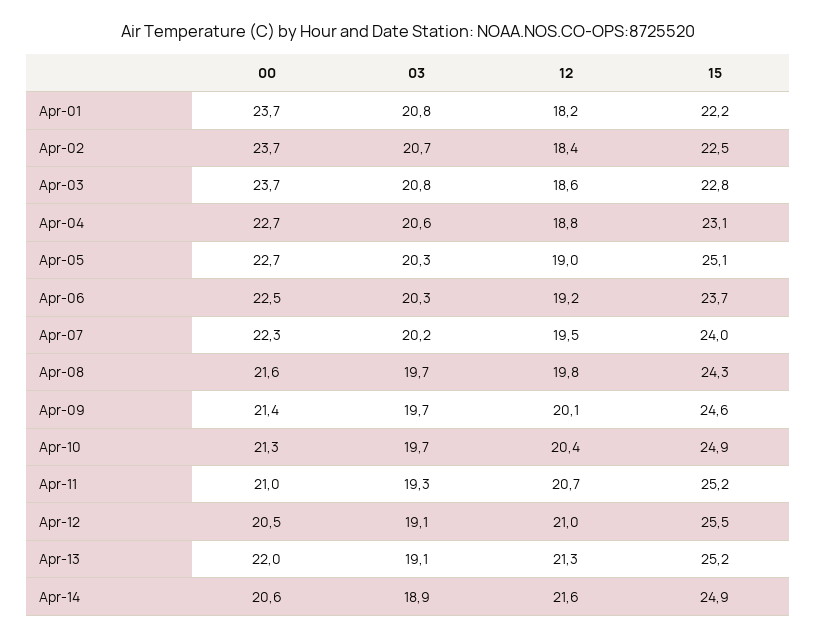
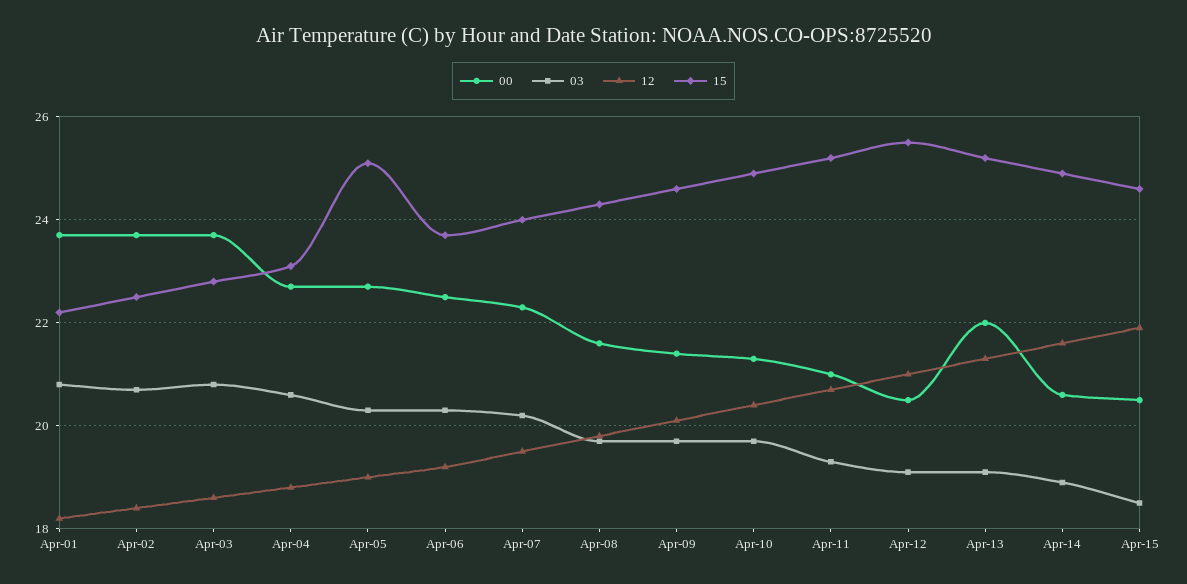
  {
    "00": {
      "Apr-01": 23.7,
      "Apr-02": 23.7,
      "Apr-03": 23.7,
      "Apr-04": 22.7,
      "Apr-05": 22.7,
      "Apr-06": 22.5,
      "Apr-07": 22.3,
      "Apr-08": 21.6,
      "Apr-09": 21.4,
      "Apr-10": 21.3,
      "Apr-11": 21,
      "Apr-12": 20.5,
      "Apr-13": 22,
-     "Apr-14": 20.6
+     "Apr-14": 20.6,
+     "Apr-15": 20.5
    },
    "03": {
      "Apr-01": 20.8,
      "Apr-02": 20.7,
      "Apr-03": 20.8,
      "Apr-04": 20.6,
      "Apr-05": 20.3,
      "Apr-06": 20.3,
      "Apr-07": 20.2,
      "Apr-08": 19.7,
      "Apr-09": 19.7,
      "Apr-10": 19.7,
      "Apr-11": 19.3,
      "Apr-12": 19.1,
      "Apr-13": 19.1,
-     "Apr-14": 18.9
+     "Apr-14": 18.9,
+     "Apr-15": 18.5
    },
    "12": {
      "Apr-01": 18.2,
      "Apr-02": 18.4,
      "Apr-03": 18.6,
      "Apr-04": 18.8,
      "Apr-05": 19,
      "Apr-06": 19.2,
      "Apr-07": 19.5,
      "Apr-08": 19.8,
      "Apr-09": 20.1,
      "Apr-10": 20.4,
      "Apr-11": 20.7,
      "Apr-12": 21,
      "Apr-13": 21.3,
-     "Apr-14": 21.6
+     "Apr-14": 21.6,
+     "Apr-15": 22
    },
    "15": {
      "Apr-01": 22.2,
      "Apr-02": 22.5,
      "Apr-03": 22.8,
      "Apr-04": 23.1,
      "Apr-05": 25.1,
      "Apr-06": 23.7,
      "Apr-07": 24,
      "Apr-08": 24.3,
      "Apr-09": 24.6,
      "Apr-10": 24.9,
      "Apr-11": 25.2,
      "Apr-12": 25.5,
      "Apr-13": 25.2,
-     "Apr-14": 24.9
+     "Apr-14": 24.9,
+     "Apr-15": 24.5
    }
  }

